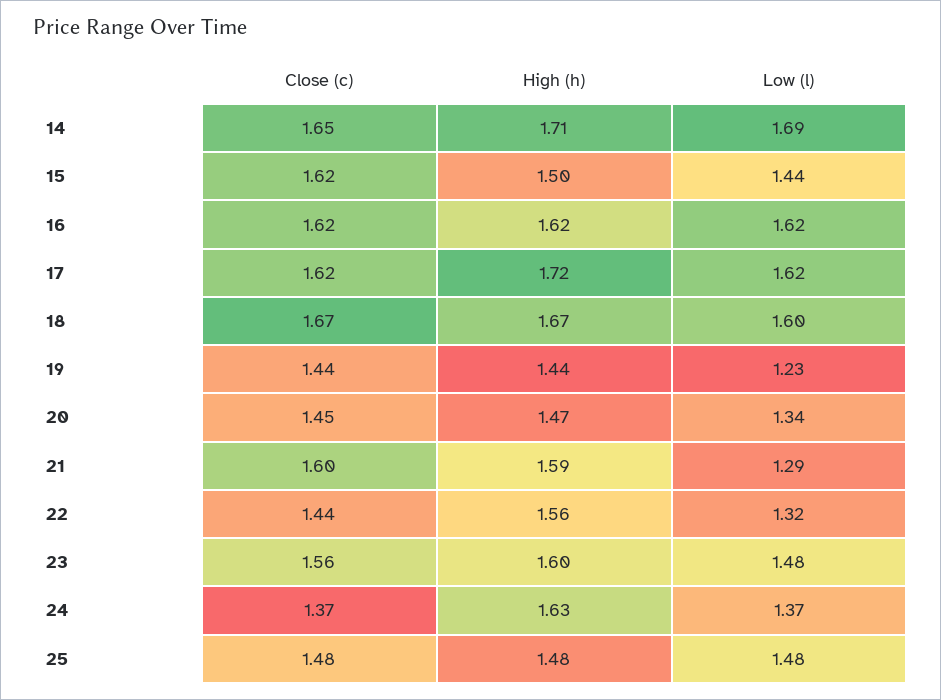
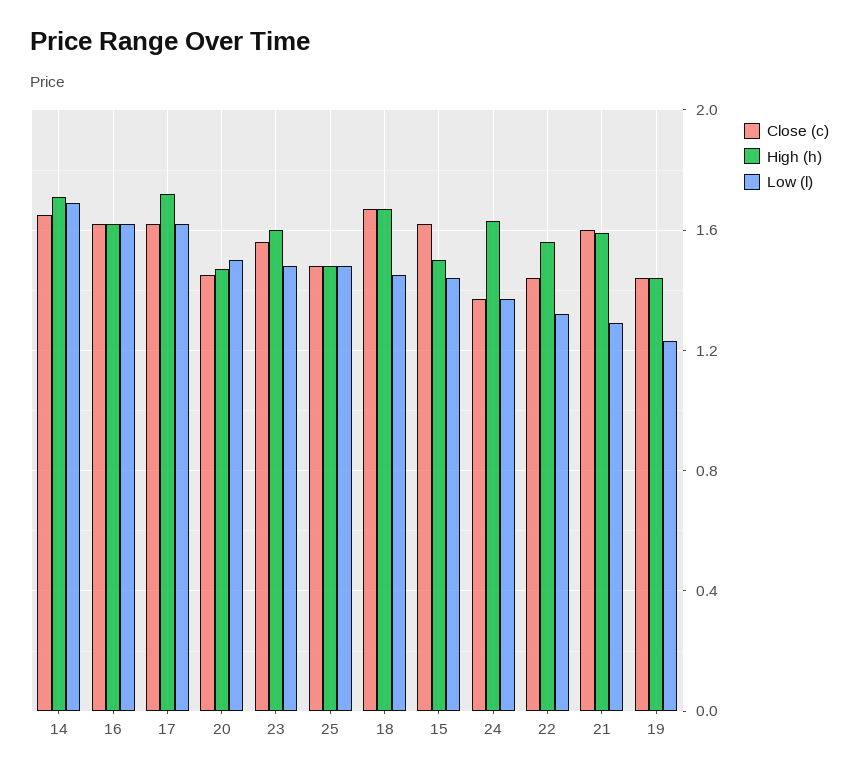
  {
    "Close (c)": {
      "14": 1.65,
      "15": 1.62,
      "16": 1.62,
      "17": 1.62,
      "18": 1.67,
      "19": 1.44,
      "20": 1.45,
      "21": 1.6,
      "22": 1.44,
      "23": 1.56,
      "24": 1.37,
      "25": 1.48
    },
    "High (h)": {
      "14": 1.71,
      "15": 1.5,
      "16": 1.62,
      "17": 1.72,
      "18": 1.67,
      "19": 1.44,
      "20": 1.47,
      "21": 1.59,
      "22": 1.56,
      "23": 1.6,
      "24": 1.63,
      "25": 1.48
    },
    "Low (l)": {
      "14": 1.69,
      "15": 1.44,
      "16": 1.62,
      "17": 1.62,
-     "18": 1.6,
+     "18": 1.45,
      "19": 1.23,
-     "20": 1.34,
+     "20": 1.5,
      "21": 1.29,
      "22": 1.32,
      "23": 1.48,
      "24": 1.37,
      "25": 1.48
    }
  }

